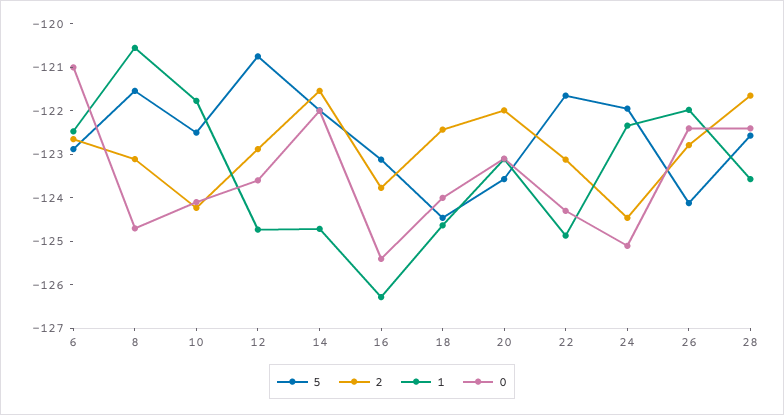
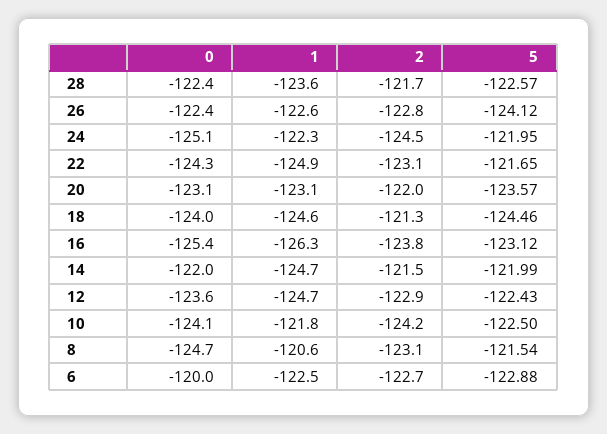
  {
    "5": {
      "6": -122.88,
      "8": -121.54,
      "10": -122.5,
-     "12": -120.8,
+     "12": -122.43,
      "14": -121.99,
      "16": -123.12,
      "18": -124.46,
      "20": -123.57,
      "22": -121.65,
      "24": -121.95,
      "26": -124.12,
      "28": -122.57
    },
    "2": {
      "6": -122.7,
      "8": -123.1,
      "10": -124.2,
      "12": -122.9,
      "14": -121.5,
      "16": -123.8,
-     "18": -122.4,
+     "18": -121.3,
      "20": -122,
      "22": -123.1,
      "24": -124.5,
      "26": -122.8,
      "28": -121.7
    },
    "1": {
      "6": -122.5,
      "8": -120.6,
      "10": -121.8,
      "12": -124.7,
      "14": -124.7,
      "16": -126.3,
      "18": -124.6,
      "20": -123.1,
      "22": -124.9,
      "24": -122.3,
-     "26": -122,
+     "26": -122.6,
      "28": -123.6
    },
    "0": {
-     "6": -121,
+     "6": -120,
      "8": -124.7,
      "10": -124.1,
      "12": -123.6,
      "14": -122,
      "16": -125.4,
      "18": -124,
      "20": -123.1,
      "22": -124.3,
      "24": -125.1,
      "26": -122.4,
      "28": -122.4
    }
  }

